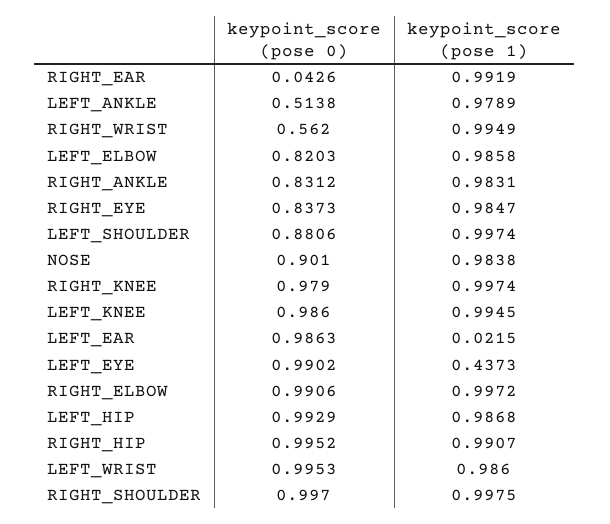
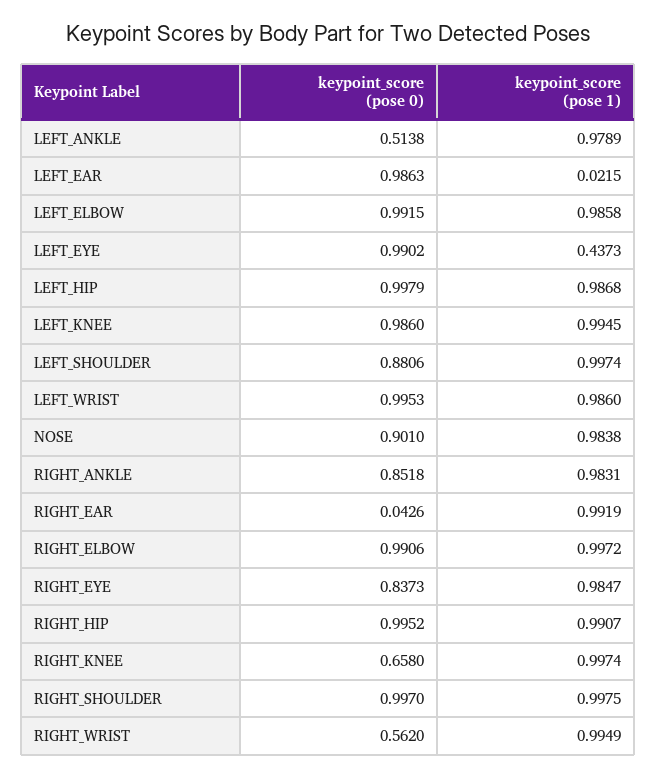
  {
    "keypoint_score (pose 0)": {
      "RIGHT_EAR": 0.0426,
      "LEFT_ANKLE": 0.5138,
      "RIGHT_WRIST": 0.562,
-     "LEFT_ELBOW": 0.8203,
+     "LEFT_ELBOW": 0.9915,
-     "RIGHT_ANKLE": 0.8312,
+     "RIGHT_ANKLE": 0.8518,
      "RIGHT_EYE": 0.8373,
      "LEFT_SHOULDER": 0.8806,
      "NOSE": 0.901,
-     "RIGHT_KNEE": 0.979,
+     "RIGHT_KNEE": 0.658,
      "LEFT_KNEE": 0.986,
      "LEFT_EAR": 0.9863,
      "LEFT_EYE": 0.9902,
      "RIGHT_ELBOW": 0.9906,
-     "LEFT_HIP": 0.9929,
+     "LEFT_HIP": 0.9979,
      "RIGHT_HIP": 0.9952,
      "LEFT_WRIST": 0.9953,
      "RIGHT_SHOULDER": 0.997
    },
    "keypoint_score (pose 1)": {
      "RIGHT_EAR": 0.9919,
      "LEFT_ANKLE": 0.9789,
      "RIGHT_WRIST": 0.9949,
      "LEFT_ELBOW": 0.9858,
      "RIGHT_ANKLE": 0.9831,
      "RIGHT_EYE": 0.9847,
      "LEFT_SHOULDER": 0.9974,
      "NOSE": 0.9838,
      "RIGHT_KNEE": 0.9974,
      "LEFT_KNEE": 0.9945,
      "LEFT_EAR": 0.0215,
      "LEFT_EYE": 0.4373,
      "RIGHT_ELBOW": 0.9972,
      "LEFT_HIP": 0.9868,
      "RIGHT_HIP": 0.9907,
      "LEFT_WRIST": 0.986,
      "RIGHT_SHOULDER": 0.9975
    }
  }

